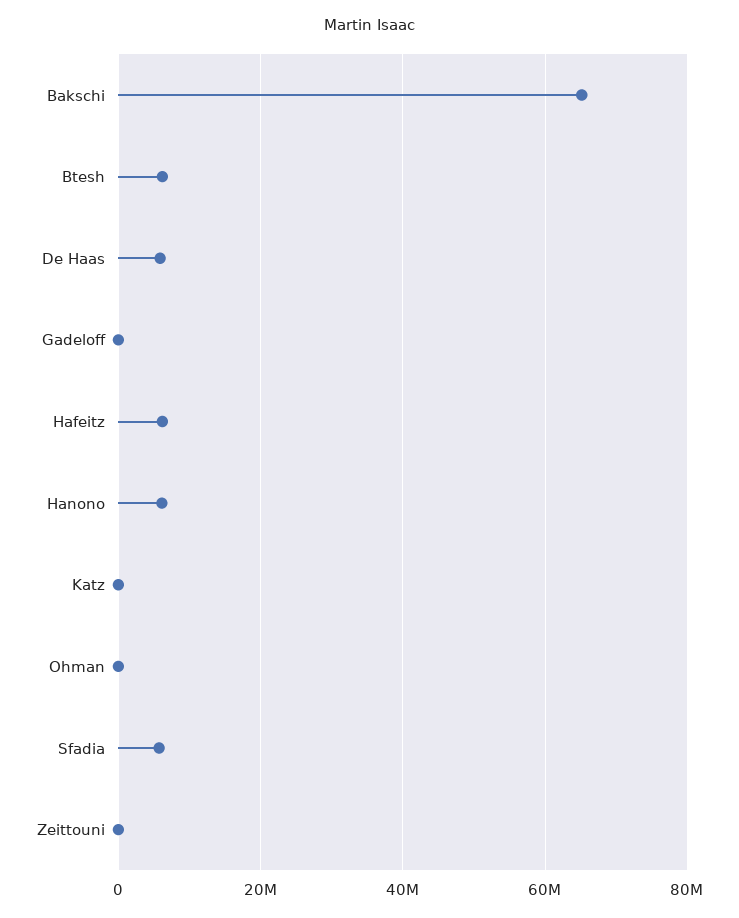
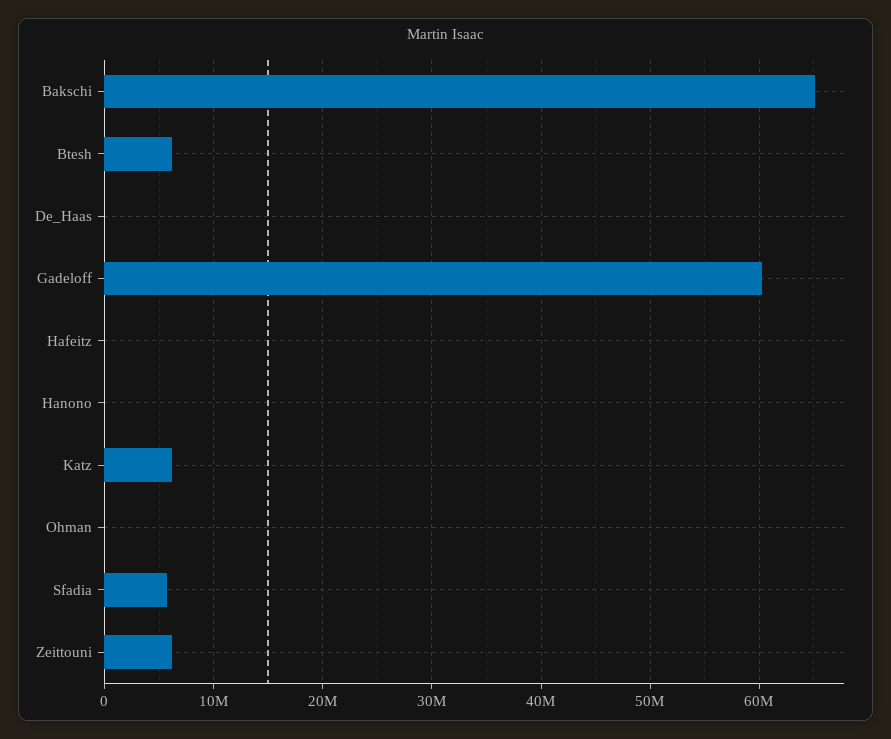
  {
    "Bakschi": 65000000,
    "Btesh": 6000000,
-   "De Haas": 6000000,
+   "De Haas": 0,
-   "Gadeloff": 0,
+   "Gadeloff": 60000000,
-   "Hafeitz": 6000000,
+   "Hafeitz": 0,
-   "Hanono": 6000000,
+   "Hanono": 0,
-   "Katz": 0,
+   "Katz": 6000000,
    "Ohman": 0,
    "Sfadia": 6000000,
-   "Zeittouni": 0
+   "Zeittouni": 6000000
  }

